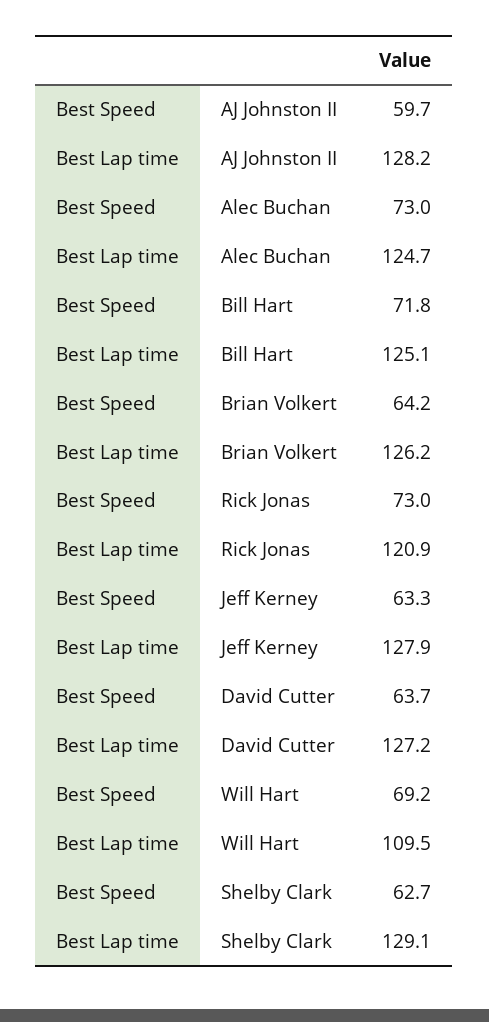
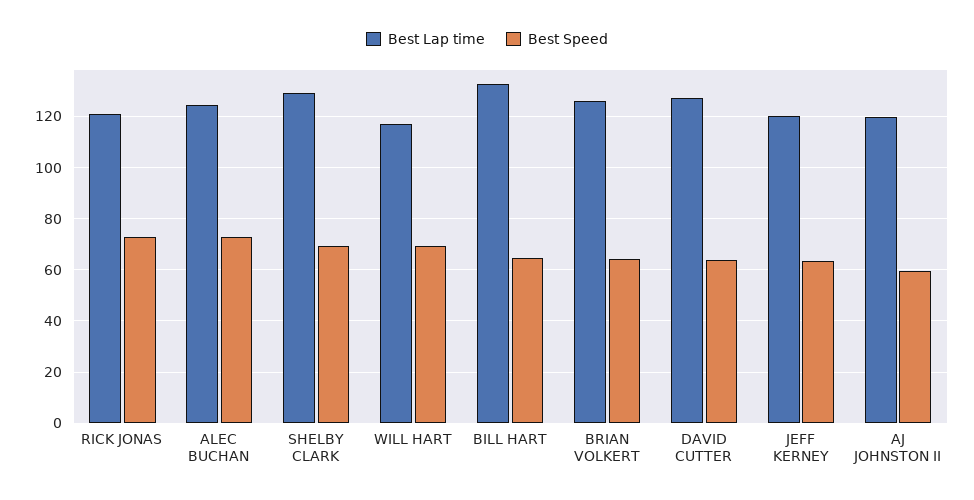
  {
    "Best Speed": {
      "AJ Johnston II": 59.7,
      "Alec Buchan": 73,
-     "Bill Hart": 71.8,
+     "Bill Hart": 65,
      "Brian Volkert": 64.2,
      "Rick Jonas": 73,
      "Jeff Kerney": 63.3,
      "David Cutter": 63.7,
      "Will Hart": 69.2,
-     "Shelby Clark": 62.7
+     "Shelby Clark": 70
    },
    "Best Lap time": {
-     "AJ Johnston II": 128.2,
+     "AJ Johnston II": 120,
      "Alec Buchan": 124.7,
-     "Bill Hart": 125.1,
+     "Bill Hart": 132.5,
      "Brian Volkert": 126.2,
      "Rick Jonas": 120.9,
-     "Jeff Kerney": 127.9,
+     "Jeff Kerney": 120,
      "David Cutter": 127.2,
-     "Will Hart": 109.5,
+     "Will Hart": 117.5,
      "Shelby Clark": 129.1
    }
  }

